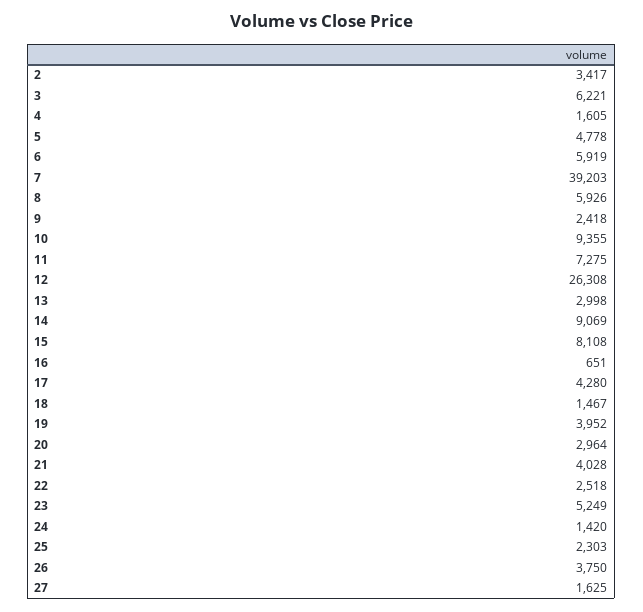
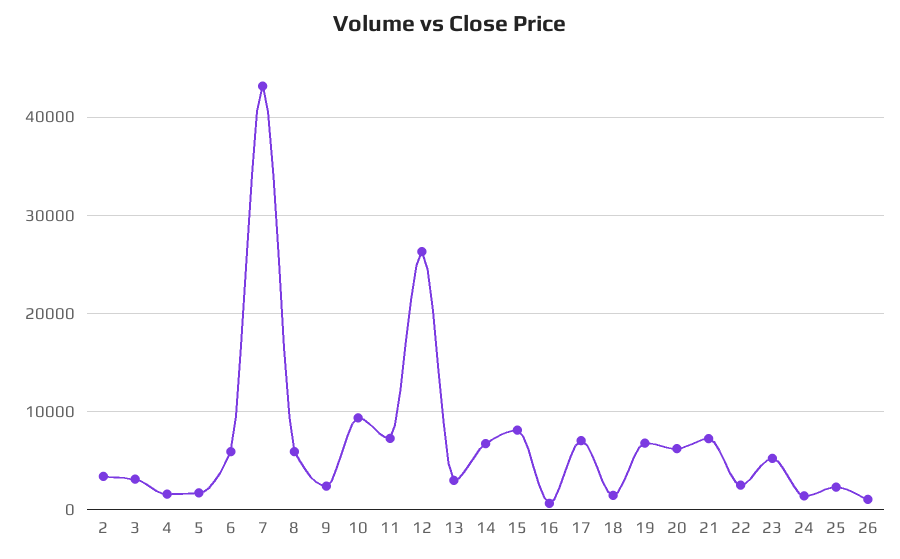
  {
    "2": 3417,
-   "3": 6221,
+   "3": 3000,
    "4": 1605,
-   "5": 4778,
+   "5": 2000,
    "6": 5919,
-   "7": 39203,
+   "7": 43000,
    "8": 5926,
    "9": 2418,
    "10": 9355,
    "11": 7275,
    "12": 26308,
    "13": 2998,
-   "14": 9069,
+   "14": 7000,
    "15": 8108,
    "16": 651,
-   "17": 4280,
+   "17": 7000,
    "18": 1467,
-   "19": 3952,
+   "19": 7000,
-   "20": 2964,
+   "20": 6000,
-   "21": 4028,
+   "21": 7000,
    "22": 2518,
    "23": 5249,
    "24": 1420,
    "25": 2303,
-   "26": 3750,
+   "26": 1000
-   "27": 1625
  }

